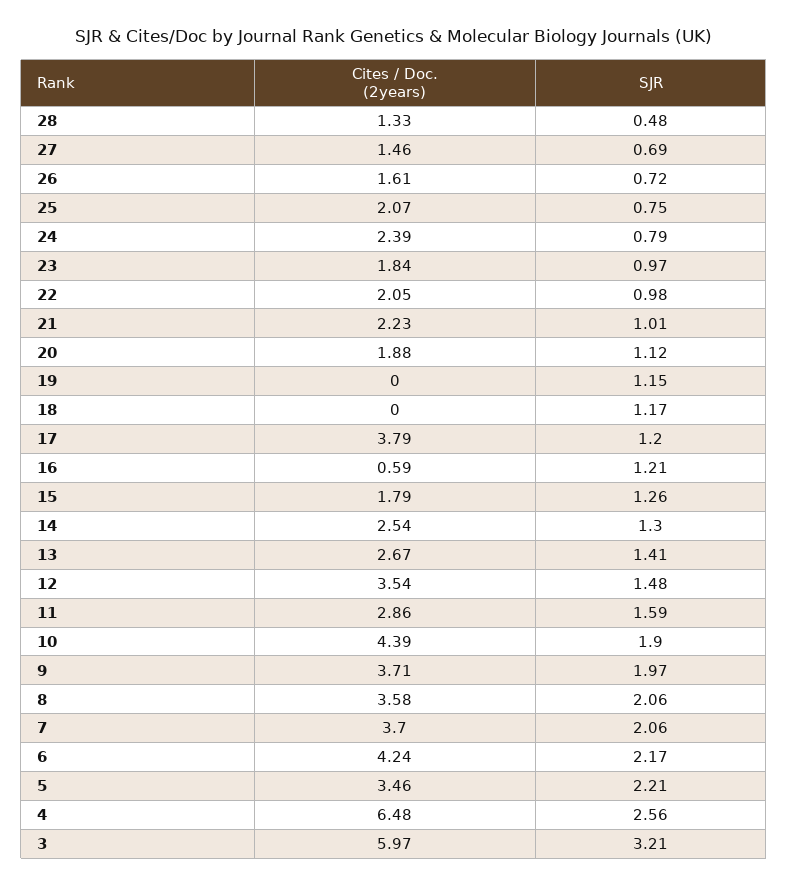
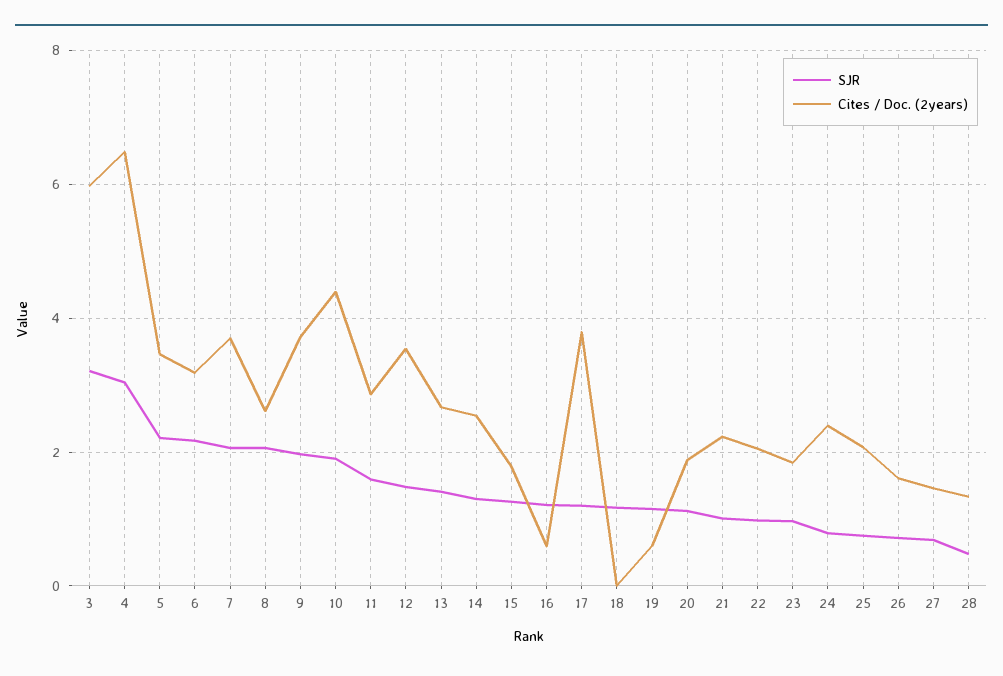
  {
    "Cites / Doc. (2years)": {
      "28": 1.33,
      "27": 1.46,
      "26": 1.61,
      "25": 2.07,
      "24": 2.39,
      "23": 1.84,
      "22": 2.05,
      "21": 2.23,
      "20": 1.88,
-     "19": 0,
+     "19": 0.6,
      "18": 0,
      "17": 3.79,
      "16": 0.59,
      "15": 1.79,
      "14": 2.54,
      "13": 2.67,
      "12": 3.54,
      "11": 2.86,
      "10": 4.39,
      "9": 3.71,
-     "8": 3.58,
+     "8": 2.6,
      "7": 3.7,
-     "6": 4.24,
+     "6": 3.2,
      "5": 3.46,
      "4": 6.48,
      "3": 5.97
    },
    "SJR": {
      "28": 0.48,
      "27": 0.69,
      "26": 0.72,
      "25": 0.75,
      "24": 0.79,
      "23": 0.97,
      "22": 0.98,
      "21": 1.01,
      "20": 1.12,
      "19": 1.15,
      "18": 1.17,
      "17": 1.2,
      "16": 1.21,
      "15": 1.26,
      "14": 1.3,
      "13": 1.41,
      "12": 1.48,
      "11": 1.59,
      "10": 1.9,
      "9": 1.97,
      "8": 2.06,
      "7": 2.06,
      "6": 2.17,
      "5": 2.21,
-     "4": 2.56,
+     "4": 3,
      "3": 3.21
    }
  }

